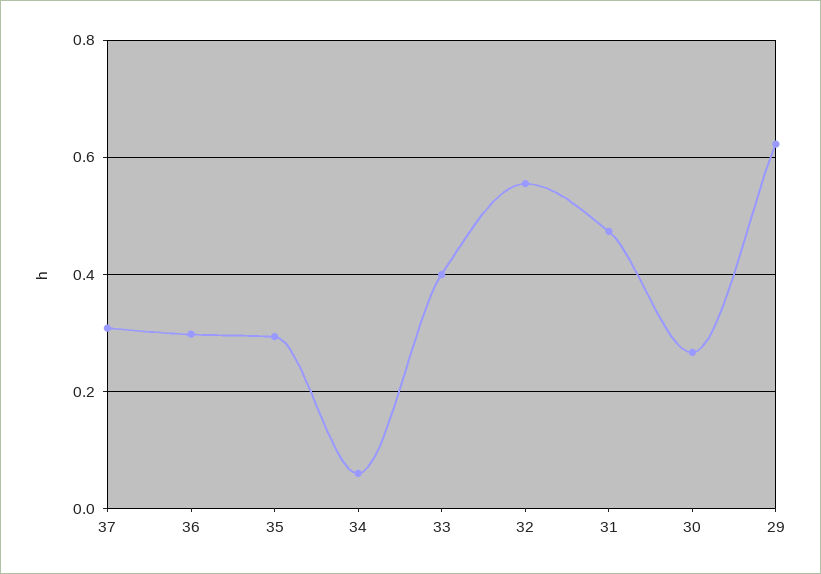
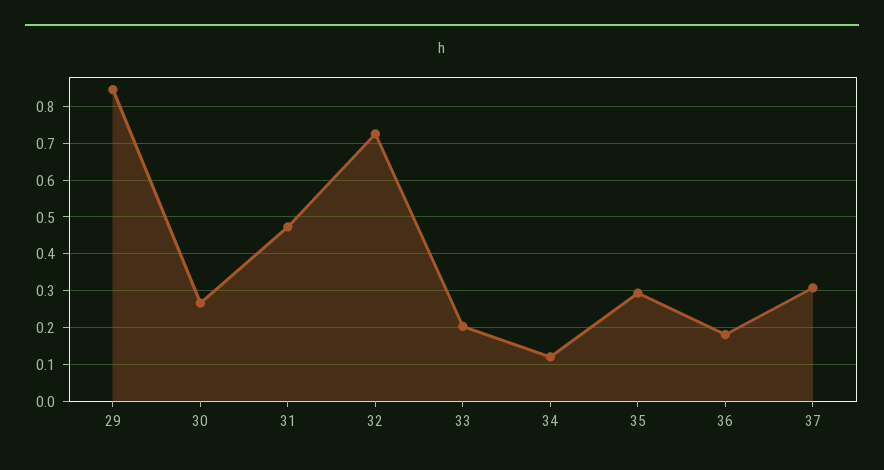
  {
    "37": 0.3,
-   "36": 0.3,
+   "36": 0.18,
    "35": 0.3,
-   "34": 0.06,
+   "34": 0.12,
-   "33": 0.4,
+   "33": 0.2,
-   "32": 0.56,
+   "32": 0.72,
    "31": 0.48,
    "30": 0.26,
-   "29": 0.62
+   "29": 0.84
  }

